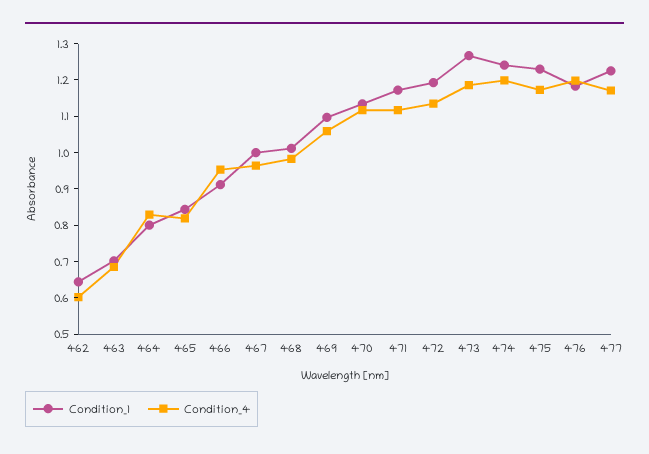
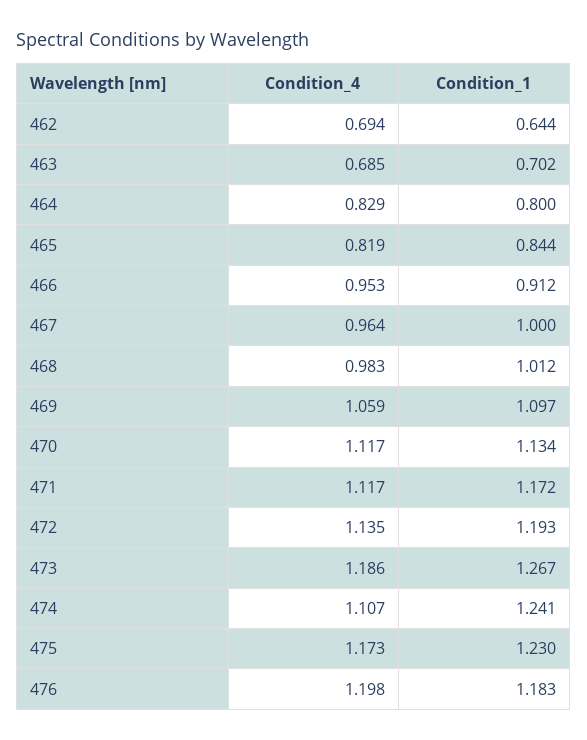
  {
    "Condition_1": {
      "462": 0.644,
      "463": 0.702,
      "464": 0.8,
      "465": 0.844,
      "466": 0.912,
      "467": 1,
      "468": 1.012,
      "469": 1.097,
      "470": 1.134,
      "471": 1.172,
      "472": 1.193,
      "473": 1.267,
      "474": 1.241,
      "475": 1.23,
-     "476": 1.183,
+     "476": 1.183
-     "477": 1.225
    },
    "Condition_4": {
-     "462": 0.6,
+     "462": 0.694,
      "463": 0.685,
      "464": 0.829,
      "465": 0.819,
      "466": 0.953,
      "467": 0.964,
      "468": 0.983,
      "469": 1.059,
      "470": 1.117,
      "471": 1.117,
      "472": 1.135,
      "473": 1.186,
-     "474": 1.2,
+     "474": 1.107,
      "475": 1.173,
-     "476": 1.198,
+     "476": 1.198
-     "477": 1.175
    }
  }

